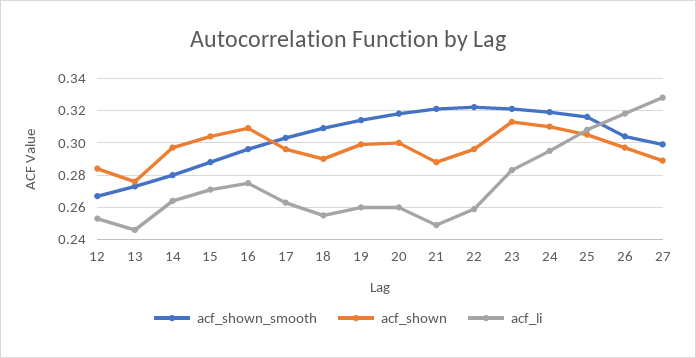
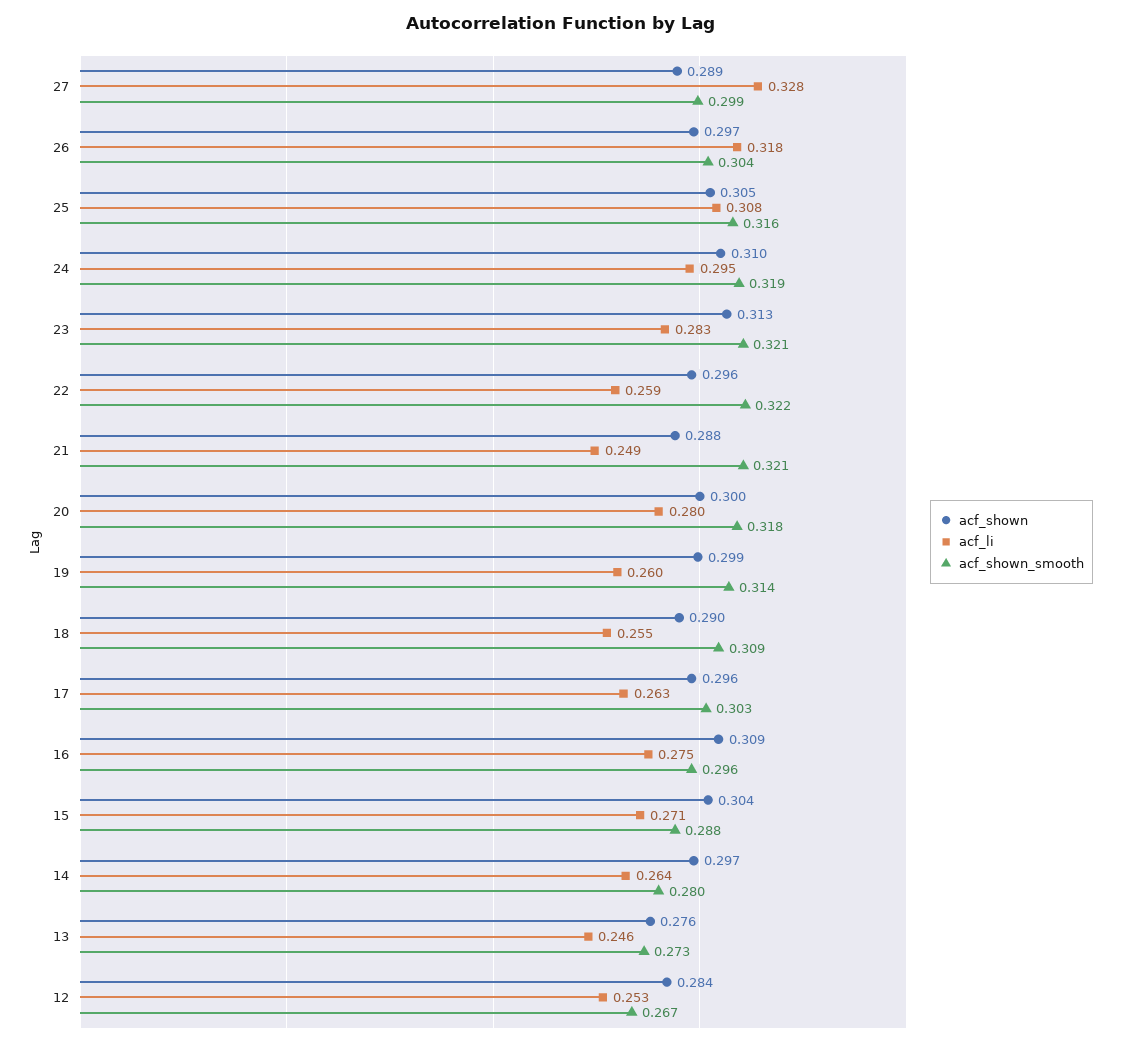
  {
    "acf_shown_smooth": {
      "12": 0.267,
      "13": 0.273,
      "14": 0.28,
      "15": 0.288,
      "16": 0.296,
      "17": 0.303,
      "18": 0.309,
      "19": 0.314,
      "20": 0.318,
      "21": 0.321,
      "22": 0.322,
      "23": 0.321,
      "24": 0.319,
      "25": 0.316,
      "26": 0.304,
      "27": 0.299
    },
    "acf_shown": {
      "12": 0.284,
      "13": 0.276,
      "14": 0.297,
      "15": 0.304,
      "16": 0.309,
      "17": 0.296,
      "18": 0.29,
      "19": 0.299,
      "20": 0.3,
      "21": 0.288,
      "22": 0.296,
      "23": 0.313,
      "24": 0.31,
      "25": 0.305,
      "26": 0.297,
      "27": 0.289
    },
    "acf_li": {
      "12": 0.253,
      "13": 0.246,
      "14": 0.264,
      "15": 0.271,
      "16": 0.275,
      "17": 0.263,
      "18": 0.255,
      "19": 0.26,
-     "20": 0.26,
+     "20": 0.28,
      "21": 0.249,
      "22": 0.259,
      "23": 0.283,
      "24": 0.295,
      "25": 0.308,
      "26": 0.318,
      "27": 0.328
    }
  }

